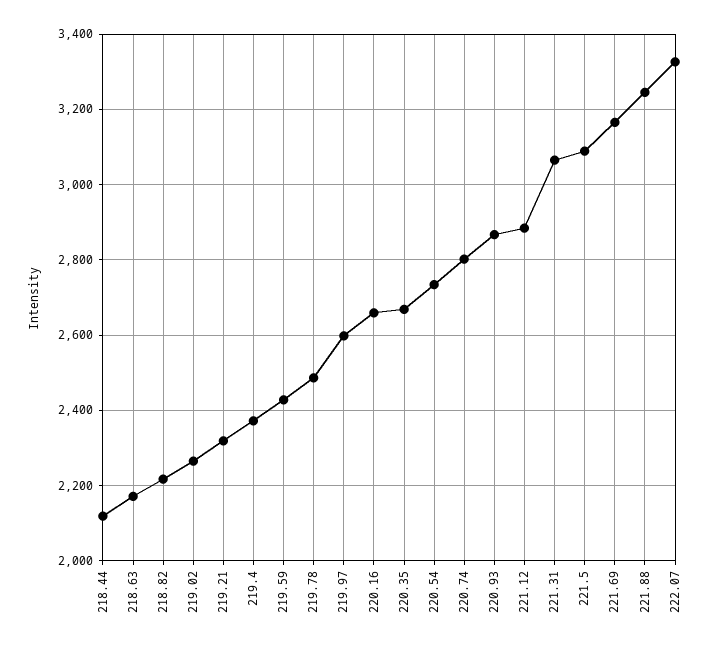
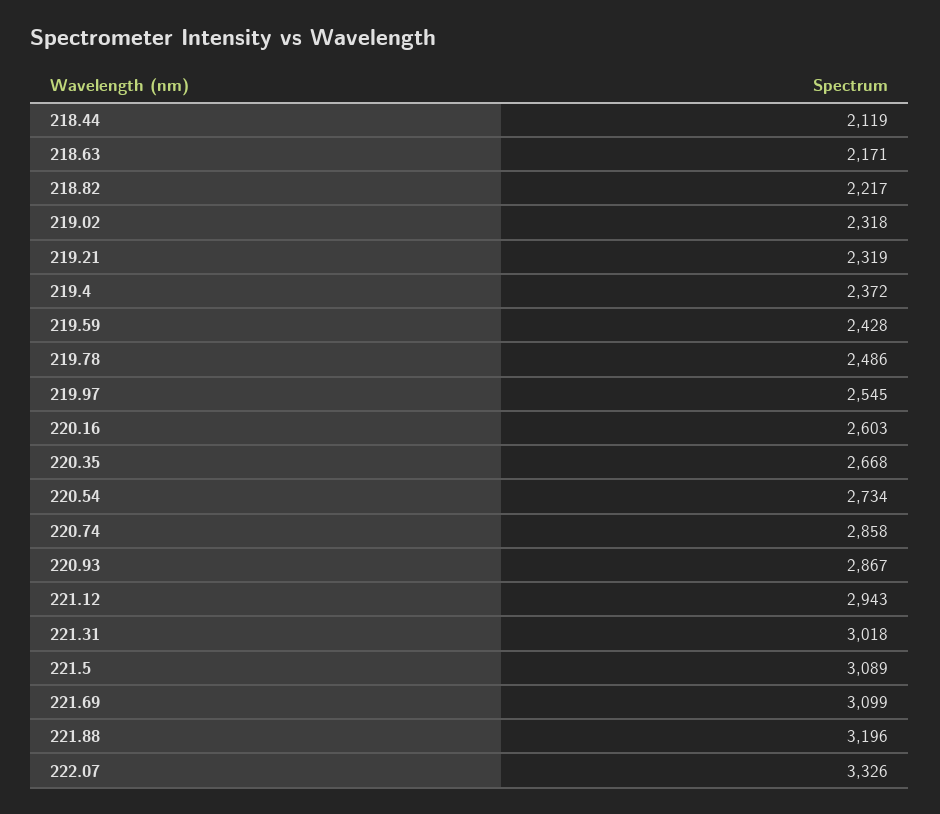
  {
    "218.44": 2119,
    "218.63": 2171,
    "218.82": 2217,
-   "219.02": 2260,
+   "219.02": 2318,
    "219.21": 2319,
    "219.4": 2372,
    "219.59": 2428,
    "219.78": 2486,
-   "219.97": 2600,
+   "219.97": 2545,
-   "220.16": 2660,
+   "220.16": 2603,
    "220.35": 2668,
    "220.54": 2734,
-   "220.74": 2800,
+   "220.74": 2858,
    "220.93": 2867,
-   "221.12": 2880,
+   "221.12": 2943,
-   "221.31": 3060,
+   "221.31": 3018,
    "221.5": 3089,
-   "221.69": 3160,
+   "221.69": 3099,
-   "221.88": 3240,
+   "221.88": 3196,
    "222.07": 3326
  }

